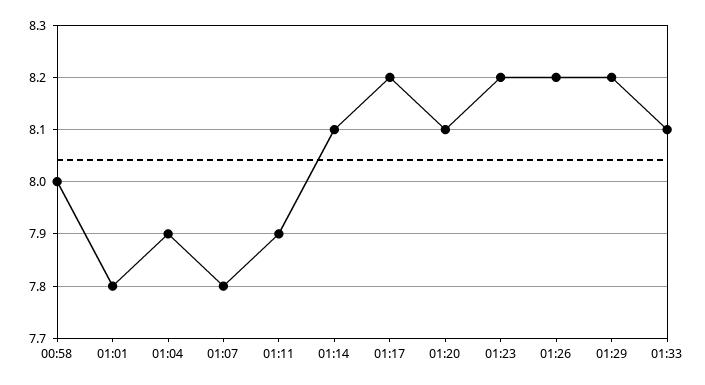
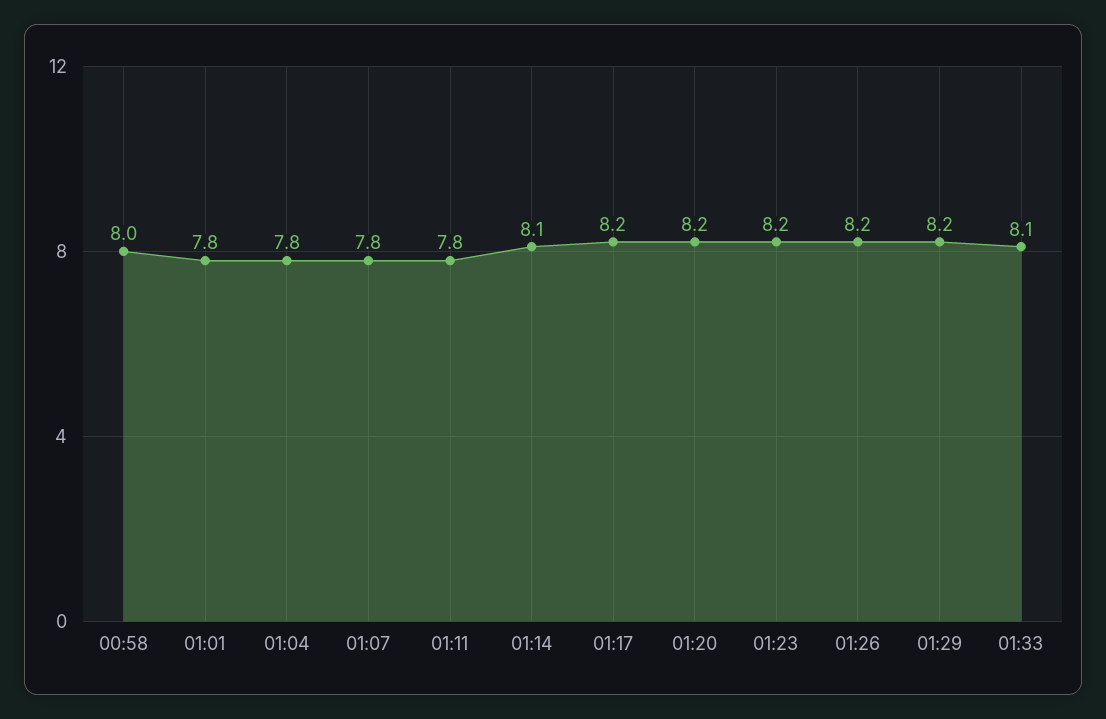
  {
    "00:58": 8,
    "01:01": 7.8,
-   "01:04": 7.9,
+   "01:04": 7.8,
    "01:07": 7.8,
-   "01:11": 7.9,
+   "01:11": 7.8,
    "01:14": 8.1,
    "01:17": 8.2,
-   "01:20": 8.1,
+   "01:20": 8.2,
    "01:23": 8.2,
    "01:26": 8.2,
    "01:29": 8.2,
    "01:33": 8.1
  }

